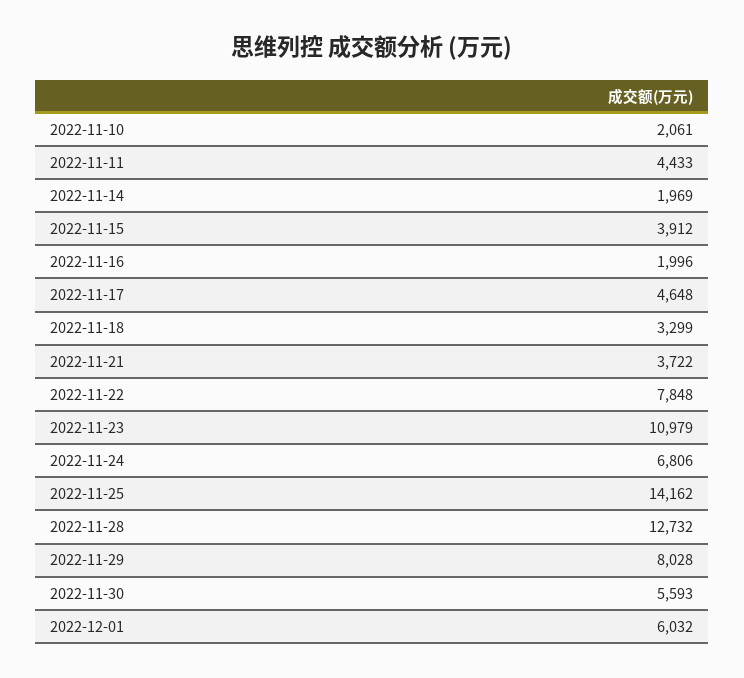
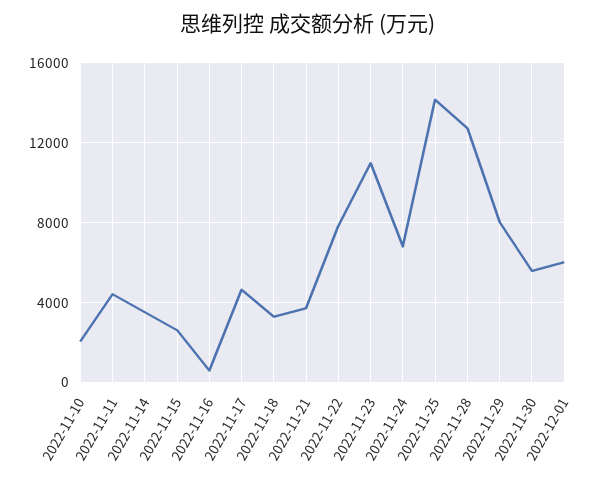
  {
    "2022-11-10": 2061,
    "2022-11-11": 4433,
-   "2022-11-14": 1969,
+   "2022-11-14": 3500,
-   "2022-11-15": 3912,
+   "2022-11-15": 2500,
-   "2022-11-16": 1996,
+   "2022-11-16": 500,
    "2022-11-17": 4648,
    "2022-11-18": 3299,
    "2022-11-21": 3722,
    "2022-11-22": 7848,
    "2022-11-23": 10979,
    "2022-11-24": 6806,
    "2022-11-25": 14162,
    "2022-11-28": 12732,
    "2022-11-29": 8028,
    "2022-11-30": 5593,
    "2022-12-01": 6032
  }

